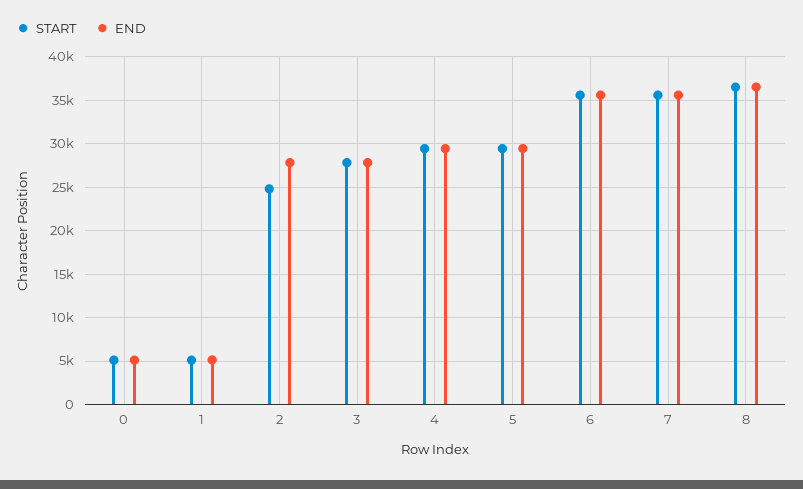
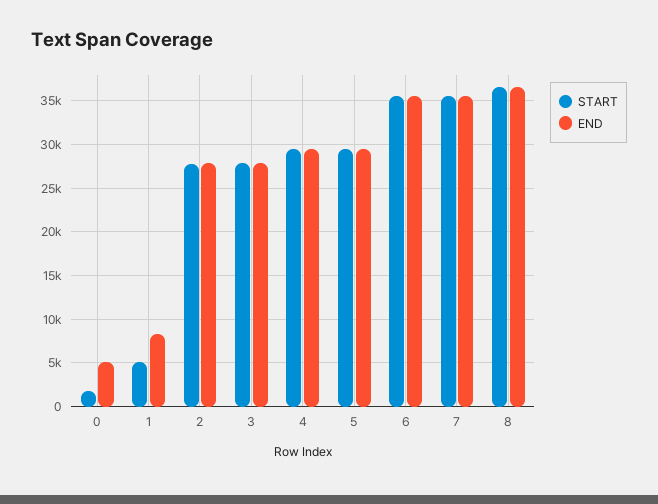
  {
    "START": {
-     "0": 5000,
+     "0": 2000,
      "1": 5000,
-     "2": 25000,
+     "2": 28000,
      "3": 28000,
      "4": 29000,
      "5": 29000,
      "6": 36000,
      "7": 36000,
      "8": 37000
    },
    "END": {
      "0": 5000,
-     "1": 5000,
+     "1": 8000,
      "2": 28000,
      "3": 28000,
      "4": 29000,
      "5": 29000,
      "6": 36000,
      "7": 36000,
      "8": 37000
    }
  }

